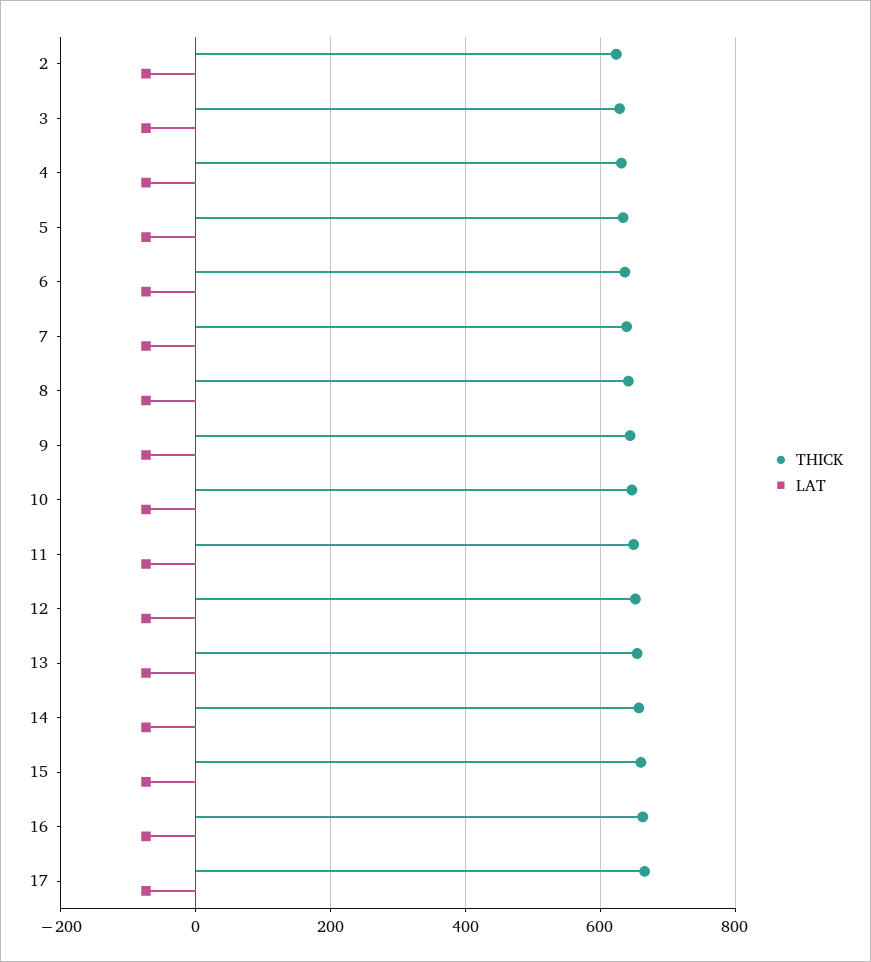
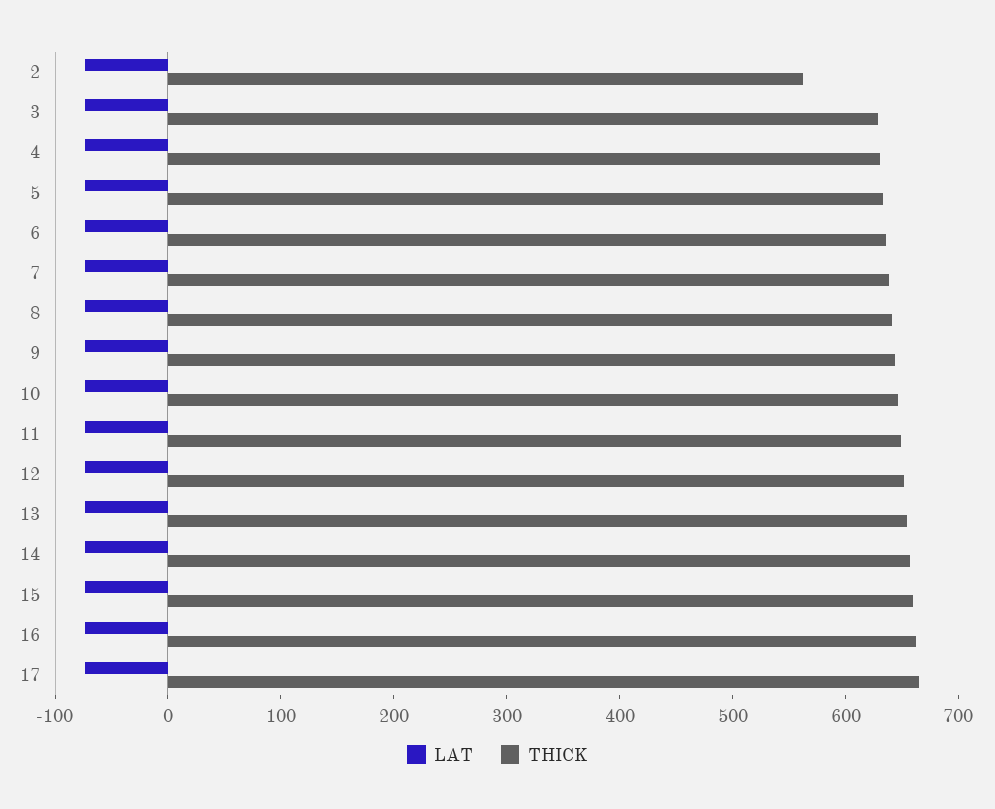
  {
    "THICK": {
-     "2": 620,
+     "2": 560,
      "3": 620,
      "4": 640,
      "5": 640,
      "6": 640,
      "7": 640,
      "8": 640,
      "9": 640,
      "10": 640,
      "11": 640,
      "12": 660,
      "13": 660,
      "14": 660,
      "15": 660,
      "16": 660,
      "17": 660
    },
    "LAT": {
      "2": -80,
      "3": -80,
      "4": -80,
      "5": -80,
      "6": -80,
      "7": -80,
      "8": -80,
      "9": -80,
      "10": -80,
      "11": -80,
      "12": -80,
      "13": -80,
      "14": -80,
      "15": -80,
      "16": -80,
      "17": -80
    }
  }

